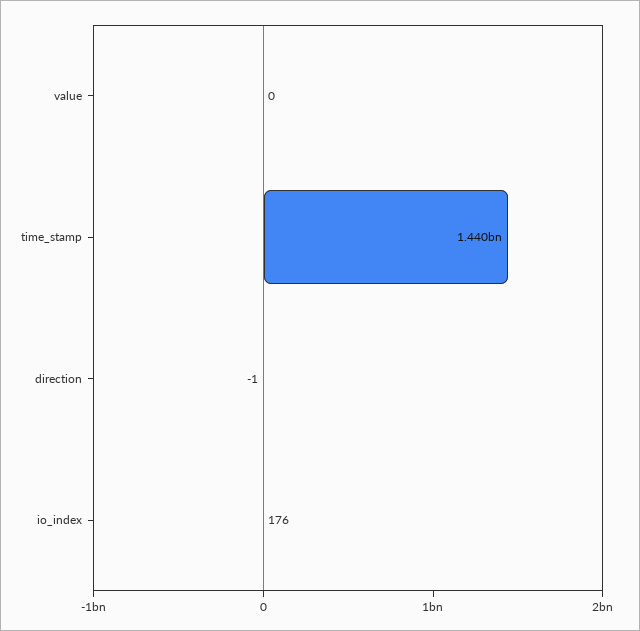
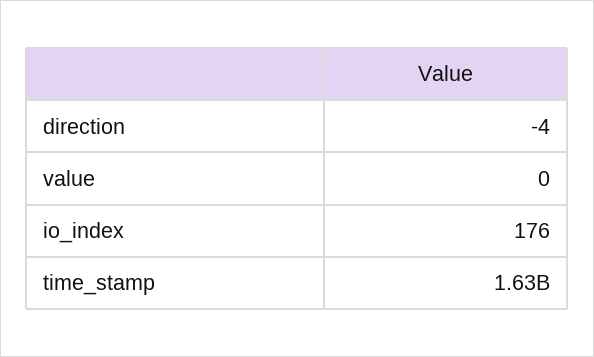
  {
    "value": 0,
-   "time_stamp": 1440000000,
+   "time_stamp": 1630000000,
-   "direction": -1,
+   "direction": -4,
    "io_index": 176
  }

